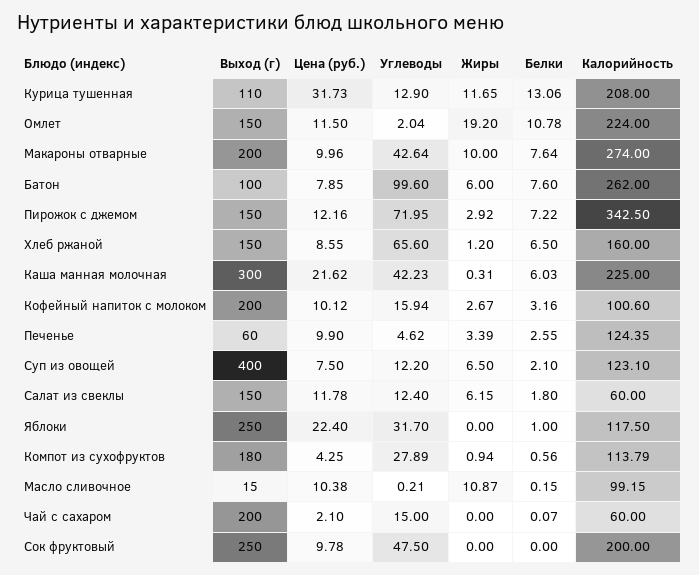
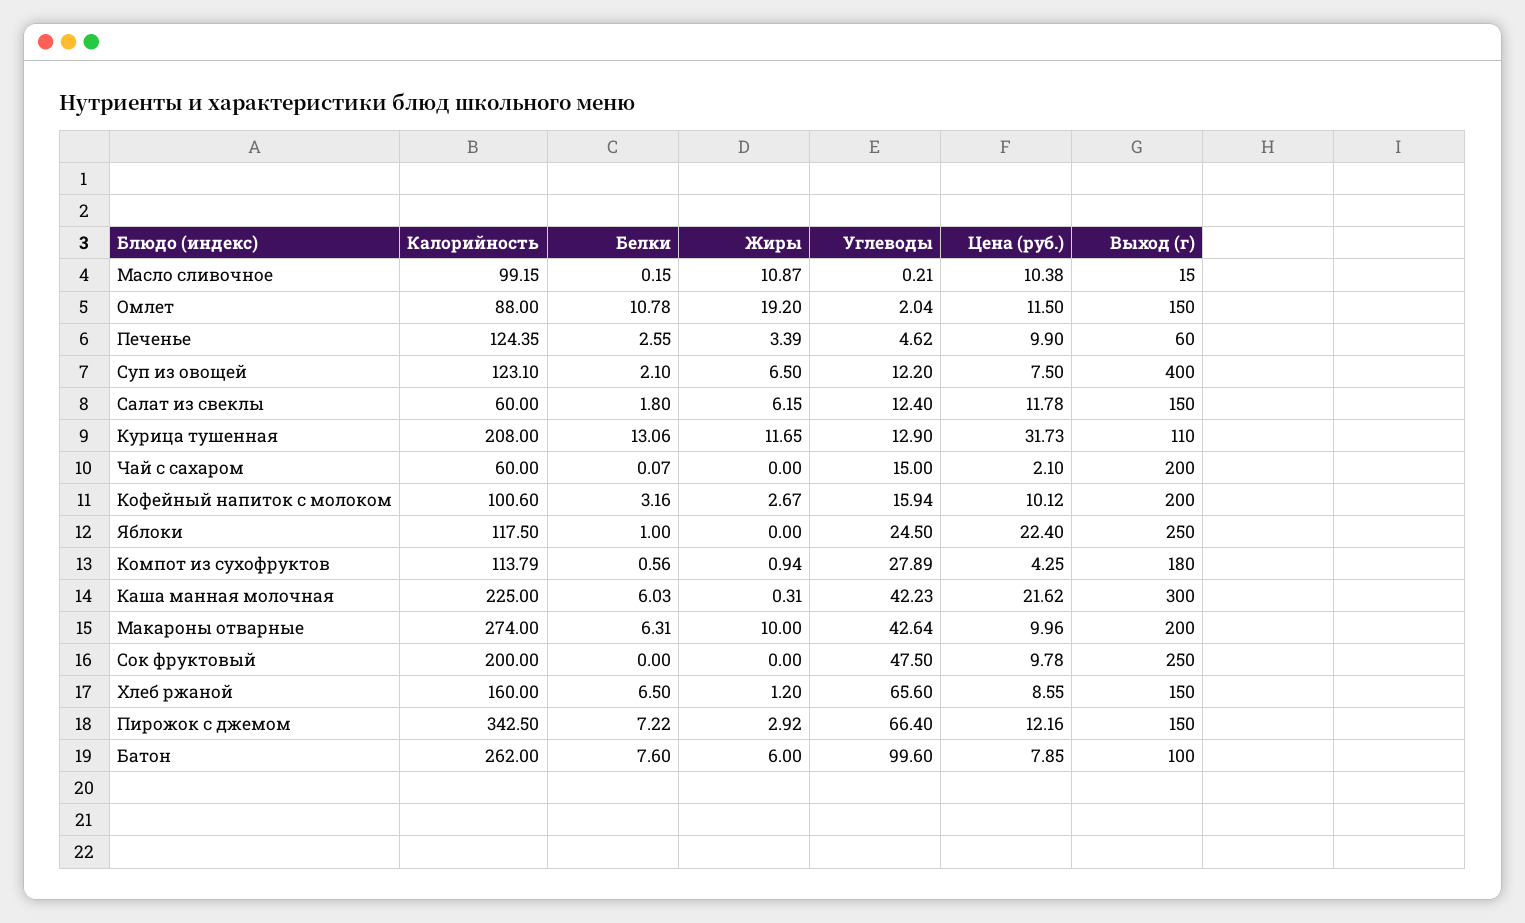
  {
    "Выход (г)": {
      "Курица тушенная": 110,
      "Омлет": 150,
      "Макароны отварные": 200,
      "Батон": 100,
      "Пирожок с джемом": 150,
      "Хлеб ржаной": 150,
      "Каша манная молочная": 300,
      "Кофейный напиток с молоком": 200,
      "Печенье": 60,
      "Суп из овощей": 400,
      "Салат из свеклы": 150,
      "Яблоки": 250,
      "Компот из сухофруктов": 180,
      "Масло сливочное": 15,
      "Чай с сахаром": 200,
      "Сок фруктовый": 250
    },
    "Цена (руб.)": {
      "Курица тушенная": 31.73,
      "Омлет": 11.5,
      "Макароны отварные": 9.96,
      "Батон": 7.85,
      "Пирожок с джемом": 12.16,
      "Хлеб ржаной": 8.55,
      "Каша манная молочная": 21.62,
      "Кофейный напиток с молоком": 10.12,
      "Печенье": 9.9,
      "Суп из овощей": 7.5,
      "Салат из свеклы": 11.78,
      "Яблоки": 22.4,
      "Компот из сухофруктов": 4.25,
      "Масло сливочное": 10.38,
      "Чай с сахаром": 2.1,
      "Сок фруктовый": 9.78
    },
    "Углеводы": {
      "Курица тушенная": 12.9,
      "Омлет": 2.04,
      "Макароны отварные": 42.64,
      "Батон": 99.6,
-     "Пирожок с джемом": 71.95,
+     "Пирожок с джемом": 66.4,
      "Хлеб ржаной": 65.6,
      "Каша манная молочная": 42.23,
      "Кофейный напиток с молоком": 15.94,
      "Печенье": 4.62,
      "Суп из овощей": 12.2,
      "Салат из свеклы": 12.4,
-     "Яблоки": 31.7,
+     "Яблоки": 24.5,
      "Компот из сухофруктов": 27.89,
      "Масло сливочное": 0.21,
      "Чай с сахаром": 15,
      "Сок фруктовый": 47.5
    },
    "Жиры": {
      "Курица тушенная": 11.65,
      "Омлет": 19.2,
      "Макароны отварные": 10,
      "Батон": 6,
      "Пирожок с джемом": 2.92,
      "Хлеб ржаной": 1.2,
      "Каша манная молочная": 0.31,
      "Кофейный напиток с молоком": 2.67,
      "Печенье": 3.39,
      "Суп из овощей": 6.5,
      "Салат из свеклы": 6.15,
      "Яблоки": 0,
      "Компот из сухофруктов": 0.94,
      "Масло сливочное": 10.87,
      "Чай с сахаром": 0,
      "Сок фруктовый": 0
    },
    "Белки": {
      "Курица тушенная": 13.06,
      "Омлет": 10.78,
-     "Макароны отварные": 7.64,
+     "Макароны отварные": 6.31,
      "Батон": 7.6,
      "Пирожок с джемом": 7.22,
      "Хлеб ржаной": 6.5,
      "Каша манная молочная": 6.03,
      "Кофейный напиток с молоком": 3.16,
      "Печенье": 2.55,
      "Суп из овощей": 2.1,
      "Салат из свеклы": 1.8,
      "Яблоки": 1,
      "Компот из сухофруктов": 0.56,
      "Масло сливочное": 0.15,
      "Чай с сахаром": 0.07,
      "Сок фруктовый": 0
    },
    "Калорийность": {
      "Курица тушенная": 208,
-     "Омлет": 224,
+     "Омлет": 88,
      "Макароны отварные": 274,
      "Батон": 262,
      "Пирожок с джемом": 342.5,
      "Хлеб ржаной": 160,
      "Каша манная молочная": 225,
      "Кофейный напиток с молоком": 100.6,
      "Печенье": 124.35,
      "Суп из овощей": 123.1,
      "Салат из свеклы": 60,
      "Яблоки": 117.5,
      "Компот из сухофруктов": 113.79,
      "Масло сливочное": 99.15,
      "Чай с сахаром": 60,
      "Сок фруктовый": 200
    }
  }

